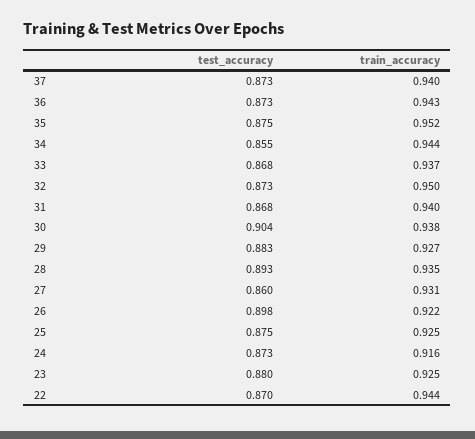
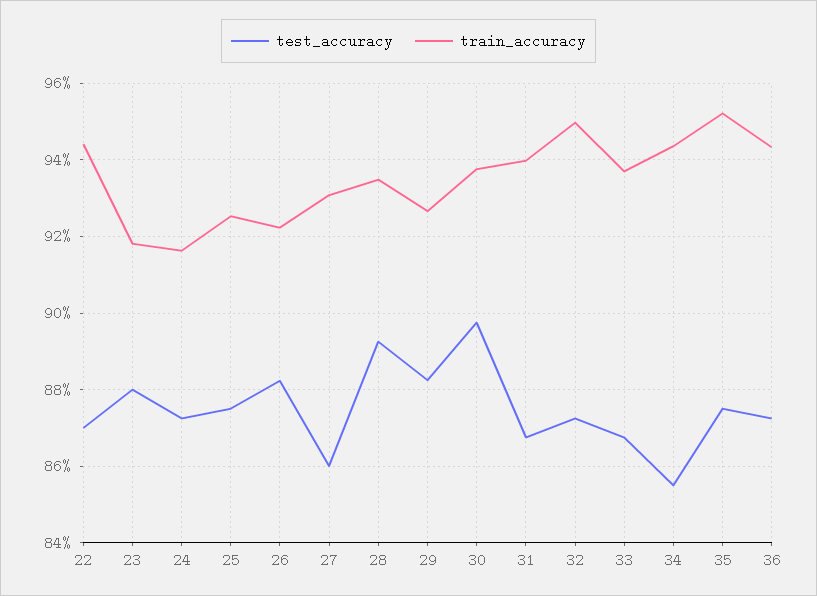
  {
    "test_accuracy": {
-     "37": 0.873,
      "36": 0.873,
      "35": 0.875,
      "34": 0.855,
      "33": 0.868,
      "32": 0.873,
      "31": 0.868,
-     "30": 0.904,
+     "30": 0.898,
      "29": 0.883,
      "28": 0.893,
      "27": 0.86,
-     "26": 0.898,
+     "26": 0.882,
      "25": 0.875,
      "24": 0.873,
      "23": 0.88,
      "22": 0.87
    },
    "train_accuracy": {
-     "37": 0.94,
      "36": 0.943,
      "35": 0.952,
      "34": 0.944,
      "33": 0.937,
      "32": 0.95,
      "31": 0.94,
      "30": 0.938,
      "29": 0.927,
      "28": 0.935,
      "27": 0.931,
      "26": 0.922,
      "25": 0.925,
      "24": 0.916,
-     "23": 0.925,
+     "23": 0.918,
      "22": 0.944
    }
  }

